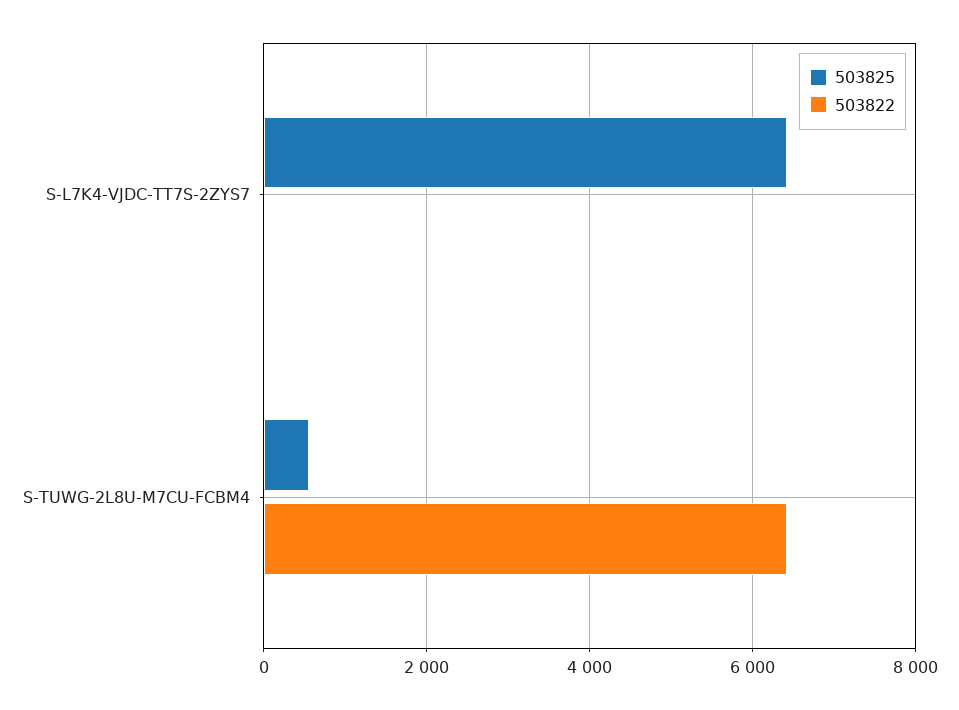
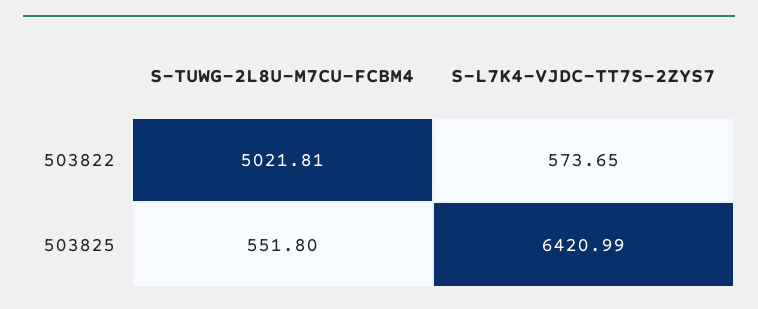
  {
    "503825": {
      "S-L7K4-VJDC-TT7S-2ZYS7": 6420.99,
      "S-TUWG-2L8U-M7CU-FCBM4": 551.8
    },
    "503822": {
-     "S-L7K4-VJDC-TT7S-2ZYS7": 0,
+     "S-L7K4-VJDC-TT7S-2ZYS7": 573.65,
-     "S-TUWG-2L8U-M7CU-FCBM4": 6400
+     "S-TUWG-2L8U-M7CU-FCBM4": 5021.81
    }
  }

